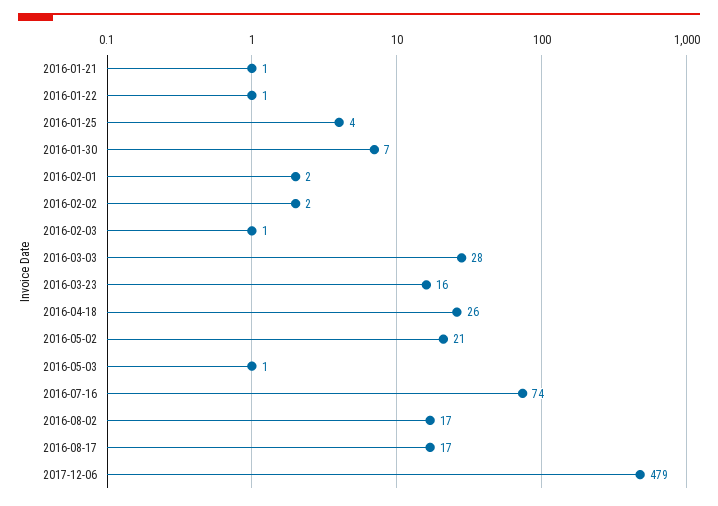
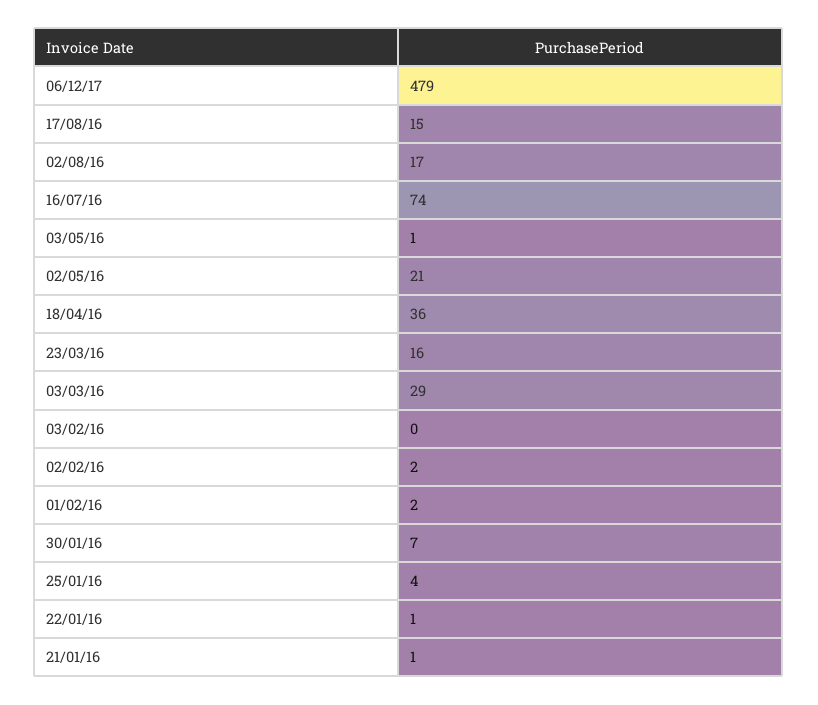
  {
    "2016-01-21": 1,
    "2016-01-22": 1,
    "2016-01-25": 4,
    "2016-01-30": 7,
    "2016-02-01": 2,
    "2016-02-02": 2,
-   "2016-02-03": 1,
+   "2016-02-03": 0,
-   "2016-03-03": 28,
+   "2016-03-03": 29,
    "2016-03-23": 16,
-   "2016-04-18": 26,
+   "2016-04-18": 36,
    "2016-05-02": 21,
    "2016-05-03": 1,
    "2016-07-16": 74,
    "2016-08-02": 17,
-   "2016-08-17": 17,
+   "2016-08-17": 15,
    "2017-12-06": 479
  }

